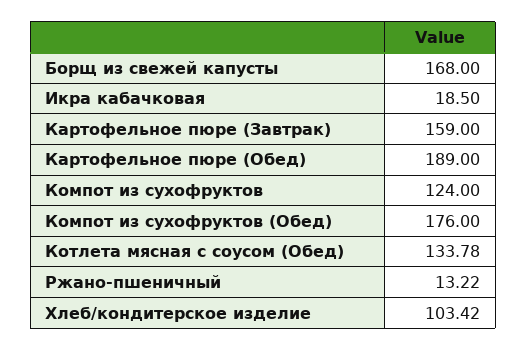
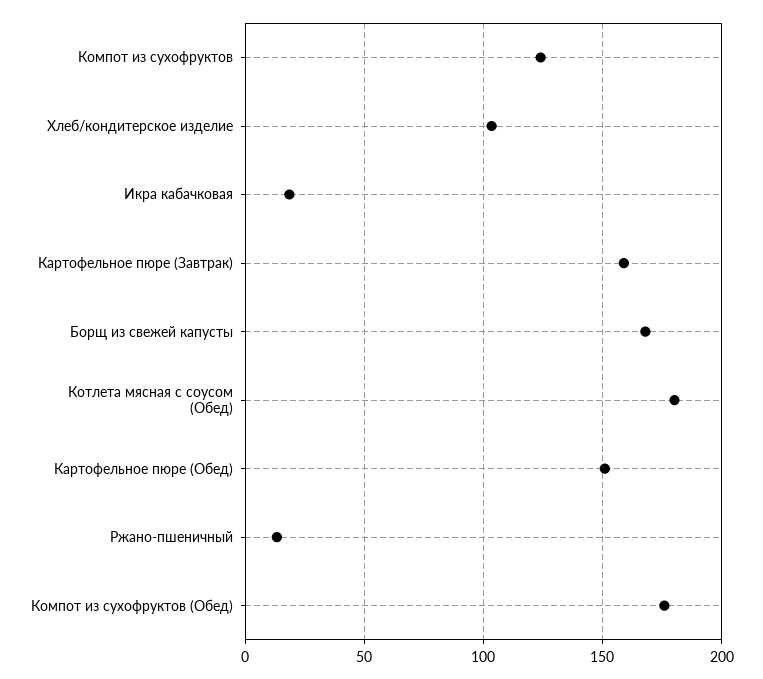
  {
    "Борщ из свежей капусты": 168,
    "Икра кабачковая": 18.5,
    "Картофельное пюре (Завтрак)": 159,
-   "Картофельное пюре (Обед)": 189,
+   "Картофельное пюре (Обед)": 150,
    "Компот из сухофруктов": 124,
    "Компот из сухофруктов (Обед)": 176,
-   "Котлета мясная с соусом (Обед)": 133.78,
+   "Котлета мясная с соусом (Обед)": 180,
    "Ржано-пшеничный": 13.22,
    "Хлеб/кондитерское изделие": 103.42
  }

